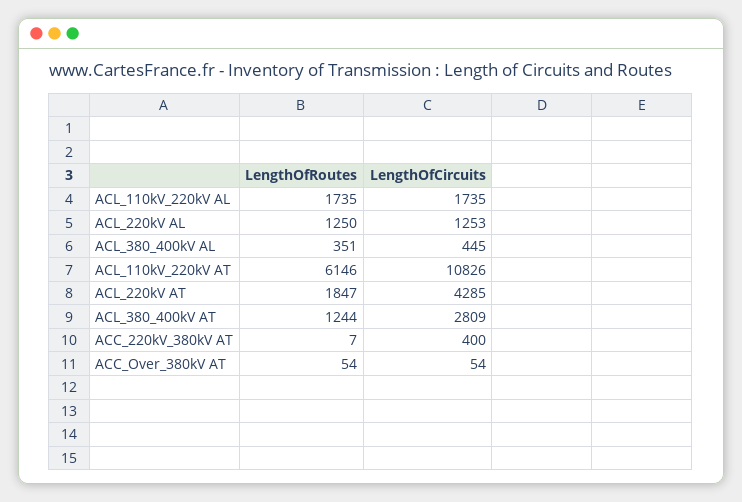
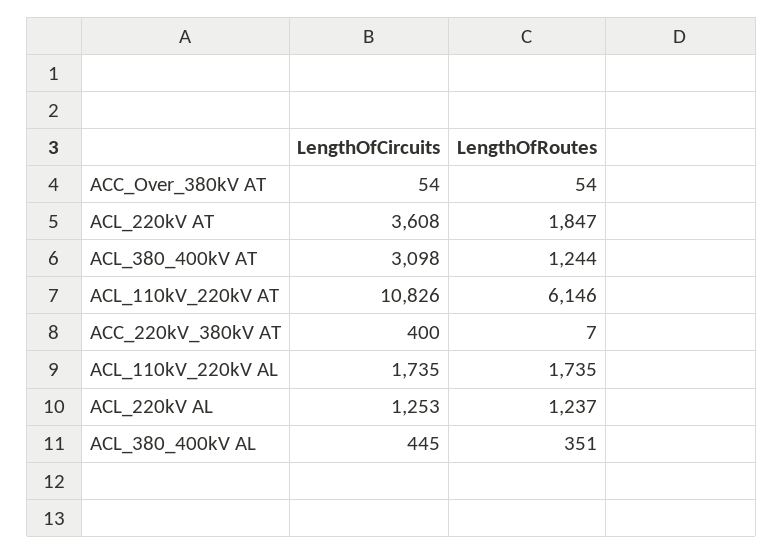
  {
    "LengthOfRoutes": {
      "ACL_110kV_220kV AL": 1735,
-     "ACL_220kV AL": 1250,
+     "ACL_220kV AL": 1237,
      "ACL_380_400kV AL": 351,
      "ACL_110kV_220kV AT": 6146,
      "ACL_220kV AT": 1847,
      "ACL_380_400kV AT": 1244,
      "ACC_220kV_380kV AT": 7,
      "ACC_Over_380kV AT": 54
    },
    "LengthOfCircuits": {
      "ACL_110kV_220kV AL": 1735,
      "ACL_220kV AL": 1253,
      "ACL_380_400kV AL": 445,
      "ACL_110kV_220kV AT": 10826,
-     "ACL_220kV AT": 4285,
+     "ACL_220kV AT": 3608,
-     "ACL_380_400kV AT": 2809,
+     "ACL_380_400kV AT": 3098,
      "ACC_220kV_380kV AT": 400,
      "ACC_Over_380kV AT": 54
    }
  }

